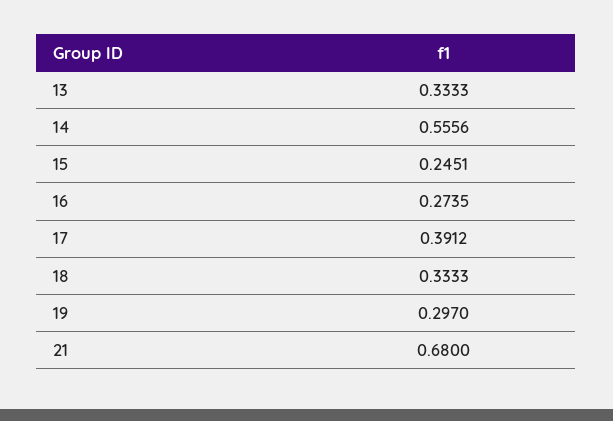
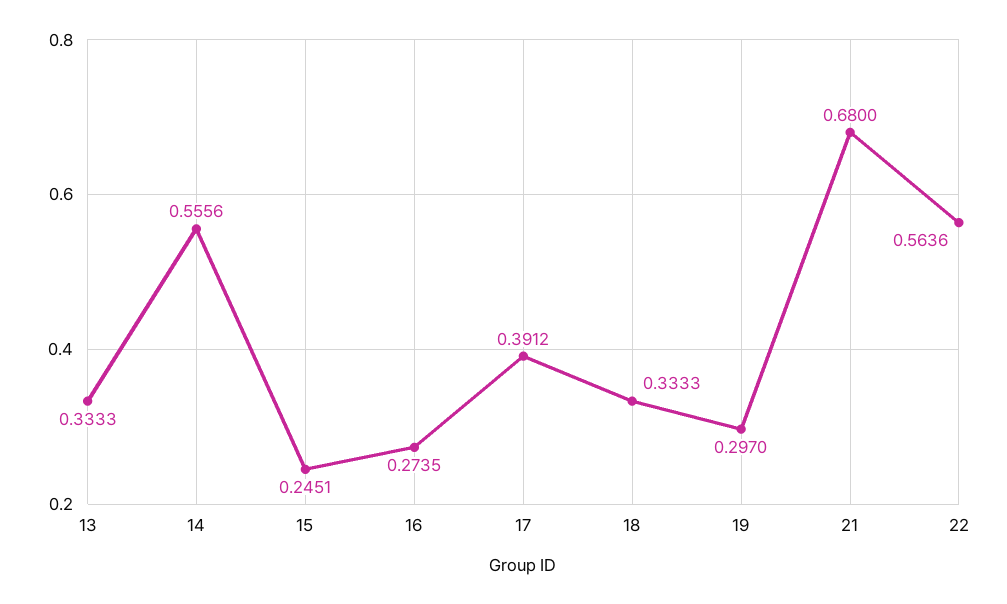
  {
    "13": 0.3333,
    "14": 0.5556,
    "15": 0.2451,
    "16": 0.2735,
    "17": 0.3912,
    "18": 0.3333,
    "19": 0.297,
-   "21": 0.68
+   "21": 0.68,
+   "22": 0.5636
  }

